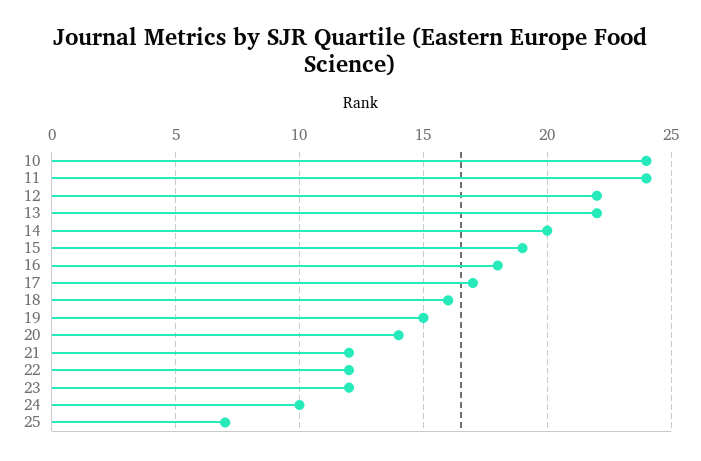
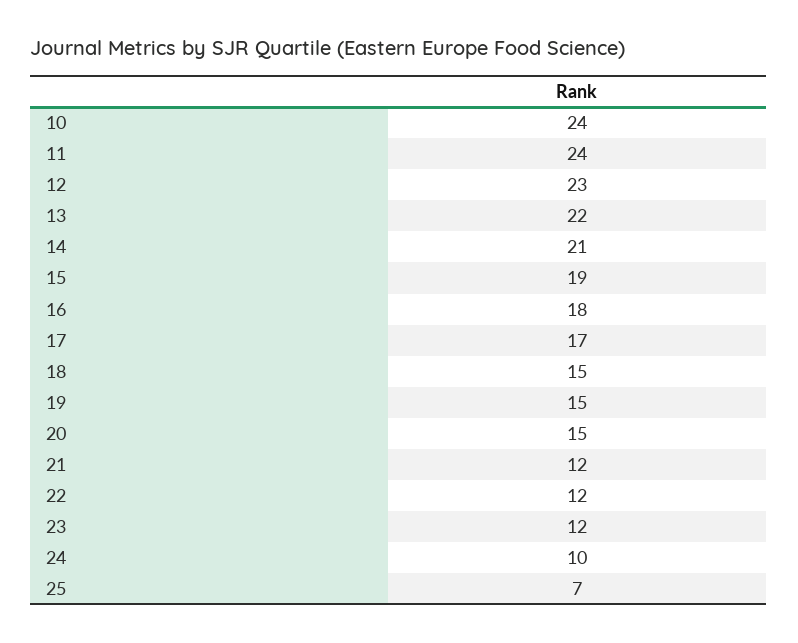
  {
    "10": 24,
    "11": 24,
-   "12": 22,
+   "12": 23,
    "13": 22,
-   "14": 20,
+   "14": 21,
    "15": 19,
    "16": 18,
    "17": 17,
-   "18": 16,
+   "18": 15,
    "19": 15,
-   "20": 14,
+   "20": 15,
    "21": 12,
    "22": 12,
    "23": 12,
    "24": 10,
    "25": 7
  }

